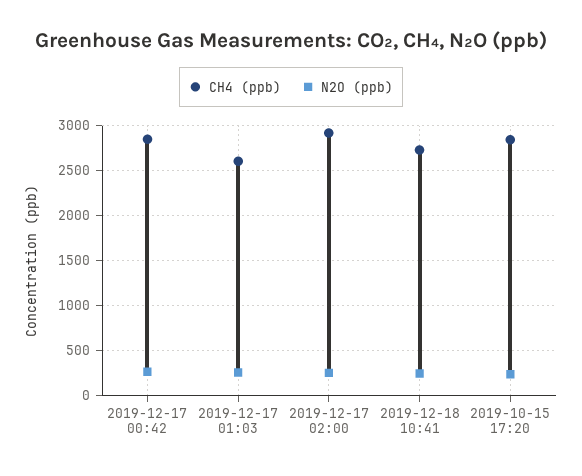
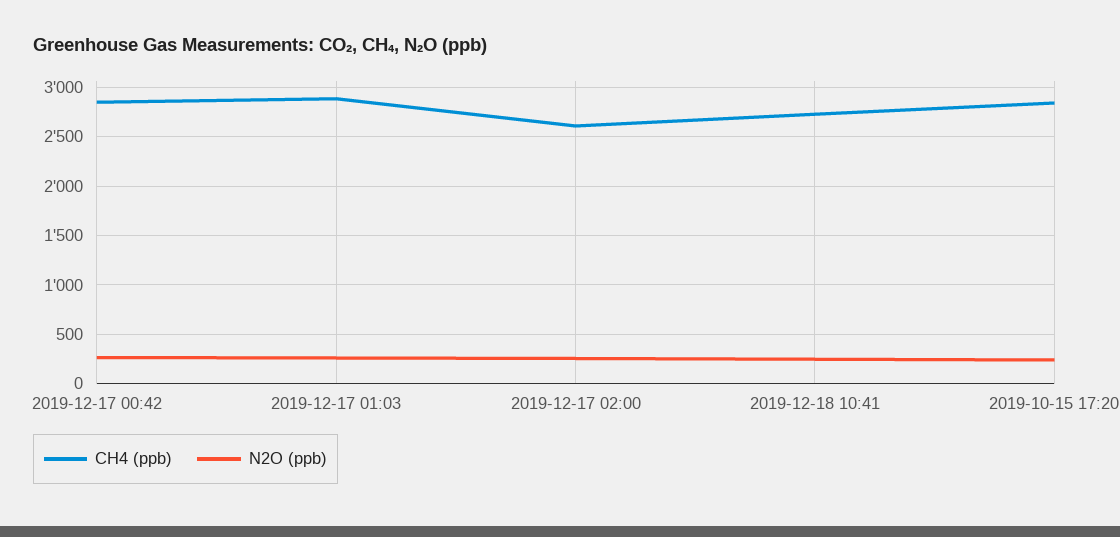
  {
    "CH4 (ppb)": {
      "2019-12-17 00:42": 2900,
-     "2019-12-17 01:03": 2600,
+     "2019-12-17 01:03": 2900,
-     "2019-12-17 02:00": 2900,
+     "2019-12-17 02:00": 2600,
      "2019-12-18 10:41": 2700,
      "2019-10-15 17:20": 2800
    },
    "N2O (ppb)": {
      "2019-12-17 00:42": 300,
      "2019-12-17 01:03": 300,
      "2019-12-17 02:00": 300,
      "2019-12-18 10:41": 200,
      "2019-10-15 17:20": 200
    }
  }

